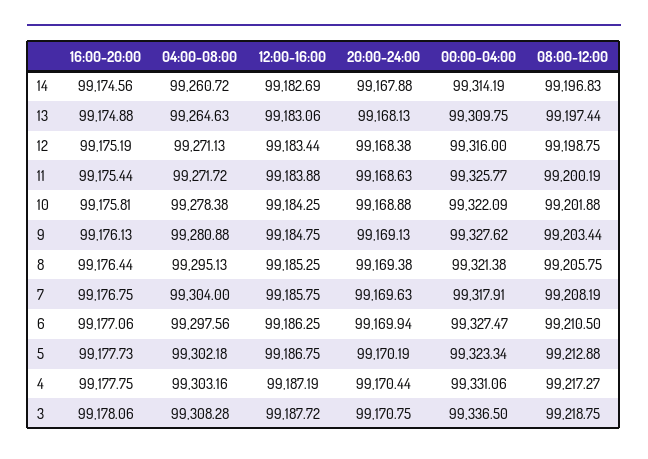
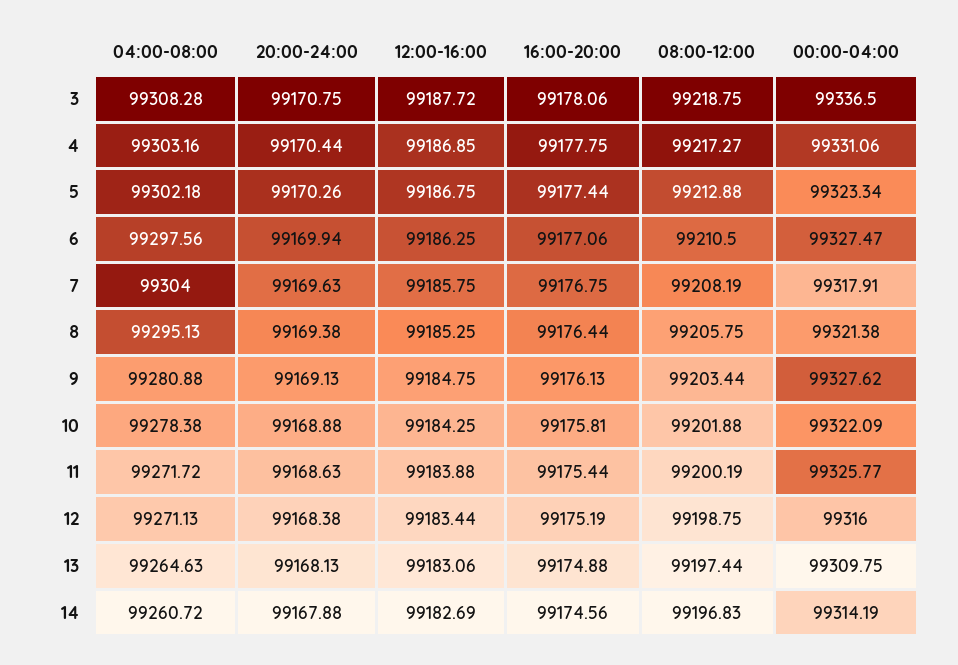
  {
    "16:00-20:00": {
      "14": 99174.56,
      "13": 99174.88,
      "12": 99175.19,
      "11": 99175.44,
      "10": 99175.81,
      "9": 99176.13,
      "8": 99176.44,
      "7": 99176.75,
      "6": 99177.06,
-     "5": 99177.73,
+     "5": 99177.44,
      "4": 99177.75,
      "3": 99178.06
    },
    "04:00-08:00": {
      "14": 99260.72,
      "13": 99264.63,
      "12": 99271.13,
      "11": 99271.72,
      "10": 99278.38,
      "9": 99280.88,
      "8": 99295.13,
      "7": 99304,
      "6": 99297.56,
      "5": 99302.18,
      "4": 99303.16,
      "3": 99308.28
    },
    "12:00-16:00": {
      "14": 99182.69,
      "13": 99183.06,
      "12": 99183.44,
      "11": 99183.88,
      "10": 99184.25,
      "9": 99184.75,
      "8": 99185.25,
      "7": 99185.75,
      "6": 99186.25,
      "5": 99186.75,
-     "4": 99187.19,
+     "4": 99186.85,
      "3": 99187.72
    },
    "20:00-24:00": {
      "14": 99167.88,
      "13": 99168.13,
      "12": 99168.38,
      "11": 99168.63,
      "10": 99168.88,
      "9": 99169.13,
      "8": 99169.38,
      "7": 99169.63,
      "6": 99169.94,
-     "5": 99170.19,
+     "5": 99170.26,
      "4": 99170.44,
      "3": 99170.75
    },
    "00:00-04:00": {
      "14": 99314.19,
      "13": 99309.75,
      "12": 99316,
      "11": 99325.77,
      "10": 99322.09,
      "9": 99327.62,
      "8": 99321.38,
      "7": 99317.91,
      "6": 99327.47,
      "5": 99323.34,
      "4": 99331.06,
      "3": 99336.5
    },
    "08:00-12:00": {
      "14": 99196.83,
      "13": 99197.44,
      "12": 99198.75,
      "11": 99200.19,
      "10": 99201.88,
      "9": 99203.44,
      "8": 99205.75,
      "7": 99208.19,
      "6": 99210.5,
      "5": 99212.88,
      "4": 99217.27,
      "3": 99218.75
    }
  }

